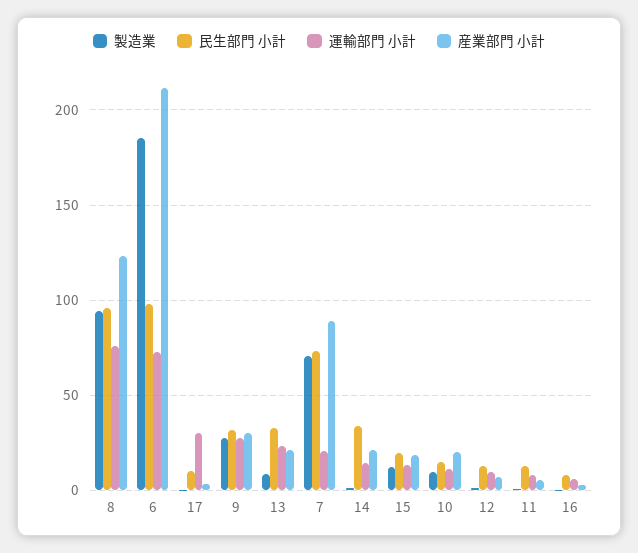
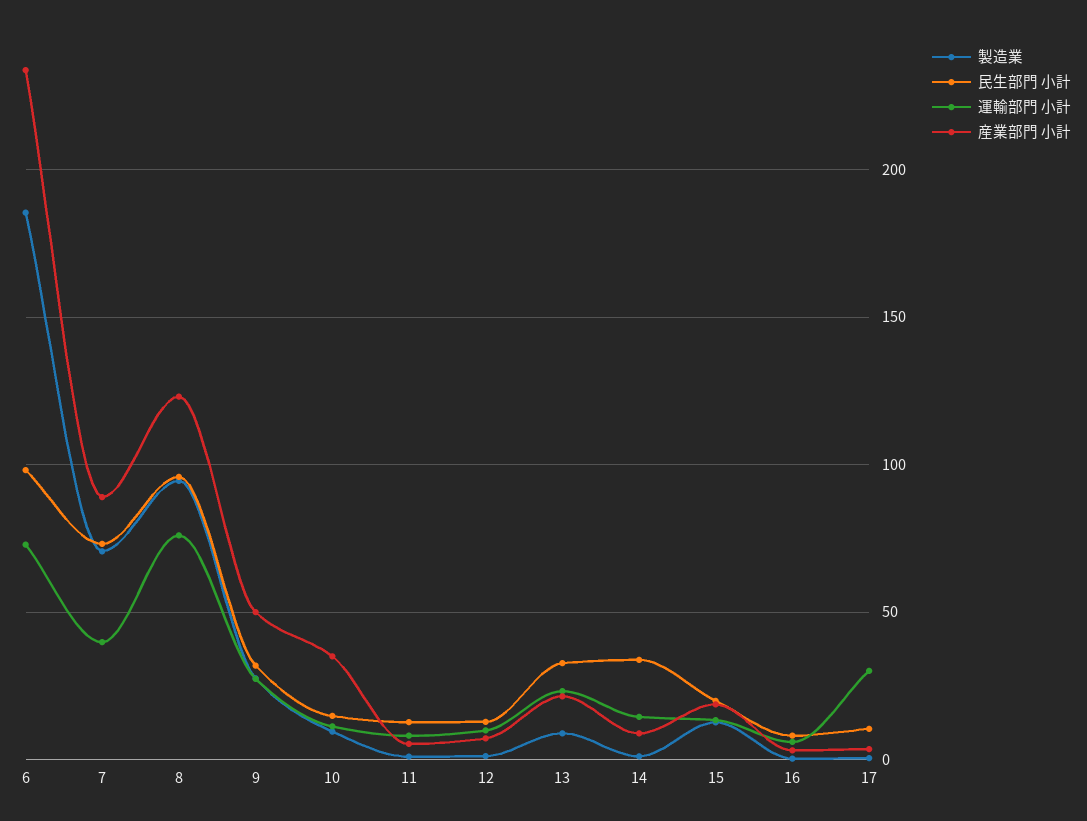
  {
    "製造業": {
      "8": 95,
      "6": 185,
      "17": 0,
      "9": 30,
      "13": 10,
      "7": 70,
      "14": 0,
      "15": 15,
      "10": 10,
      "12": 0,
      "11": 0,
      "16": 0
    },
    "民生部門 小計": {
      "8": 95,
      "6": 100,
      "17": 10,
      "9": 30,
      "13": 35,
      "7": 75,
      "14": 35,
      "15": 20,
      "10": 15,
      "12": 15,
      "11": 15,
      "16": 10
    },
    "運輸部門 小計": {
      "8": 75,
      "6": 75,
      "17": 30,
      "9": 25,
      "13": 25,
-     "7": 20,
+     "7": 40,
      "14": 15,
      "15": 15,
      "10": 10,
      "12": 10,
      "11": 10,
      "16": 5
    },
    "産業部門 小計": {
      "8": 125,
-     "6": 210,
+     "6": 235,
      "17": 5,
-     "9": 30,
+     "9": 50,
      "13": 20,
      "7": 90,
-     "14": 20,
+     "14": 10,
      "15": 20,
-     "10": 20,
+     "10": 35,
      "12": 5,
      "11": 5,
      "16": 5
    }
  }

